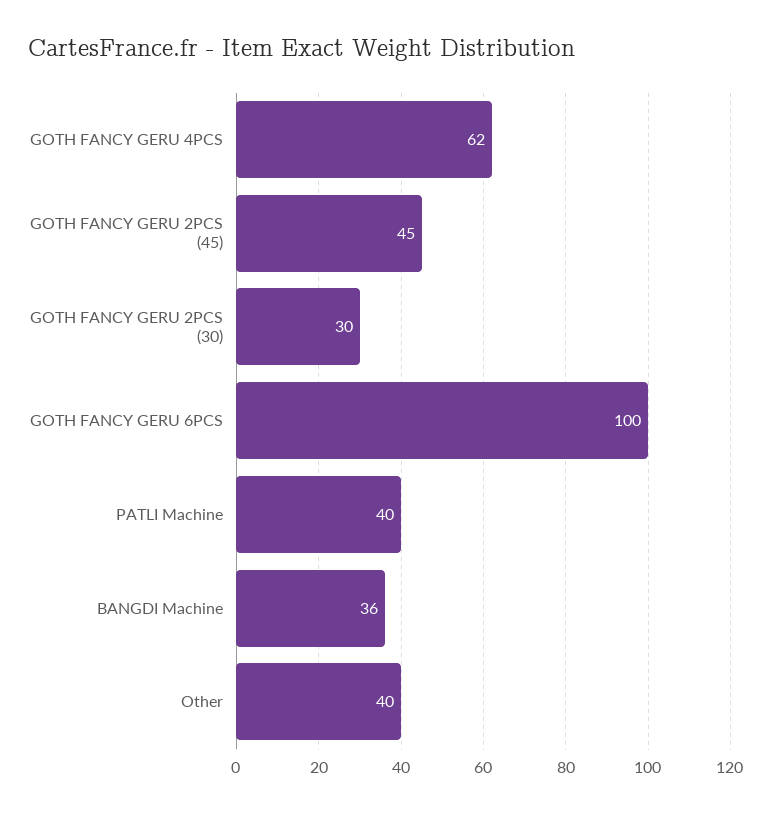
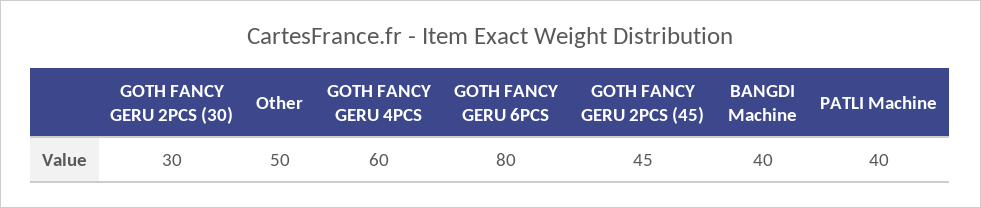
  {
-   "GOTH FANCY GERU 4PCS": 62,
+   "GOTH FANCY GERU 4PCS": 60,
    "GOTH FANCY GERU 2PCS (45)": 45,
    "GOTH FANCY GERU 2PCS (30)": 30,
-   "GOTH FANCY GERU 6PCS": 100,
+   "GOTH FANCY GERU 6PCS": 80,
    "PATLI Machine": 40,
-   "BANGDI Machine": 36,
+   "BANGDI Machine": 40,
-   "Other": 40
+   "Other": 50
  }

